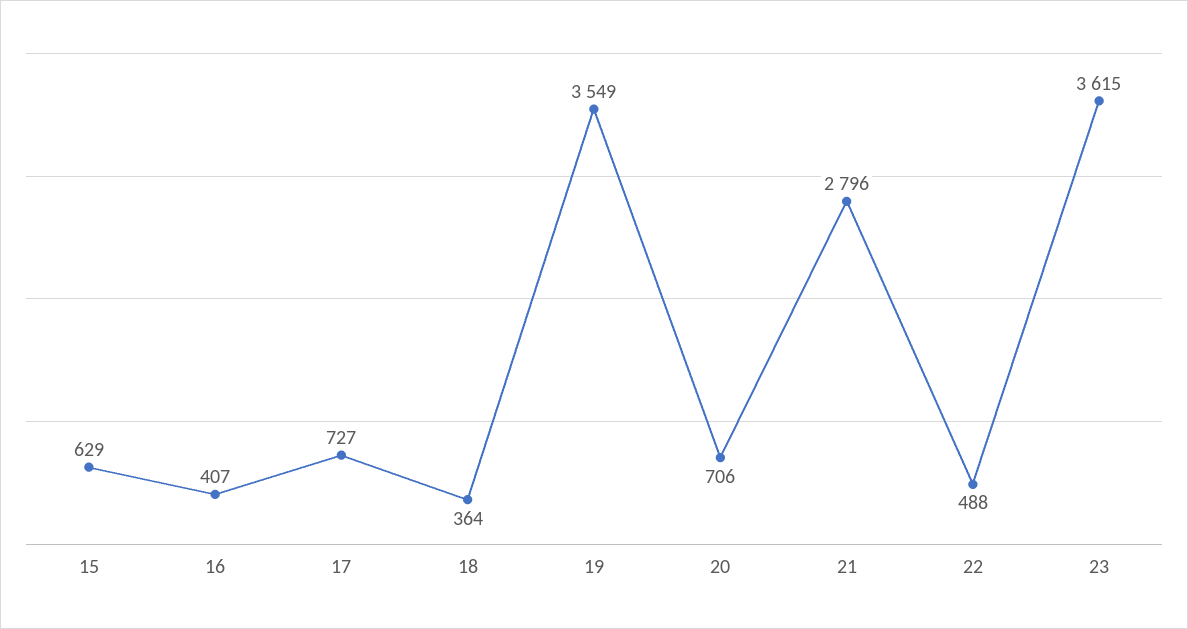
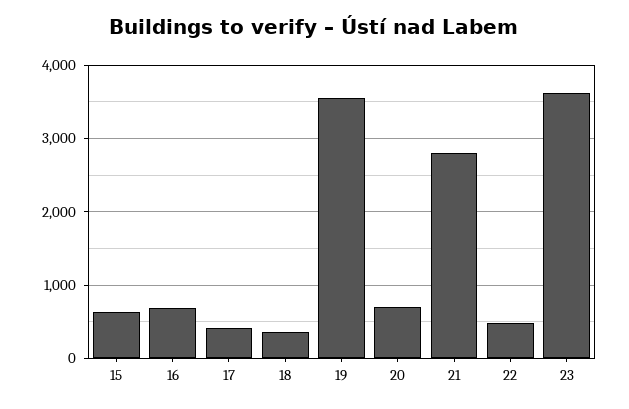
  {
    "15": 629,
-   "16": 407,
+   "16": 700,
-   "17": 727,
+   "17": 400,
    "18": 364,
    "19": 3549,
    "20": 706,
    "21": 2796,
    "22": 488,
    "23": 3615
  }

